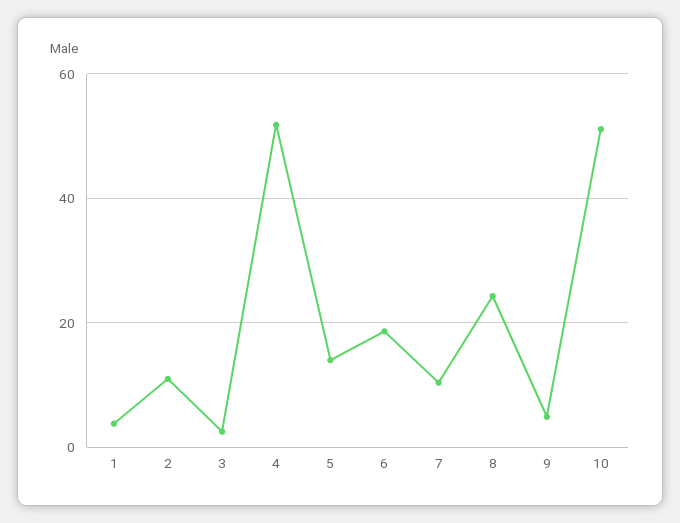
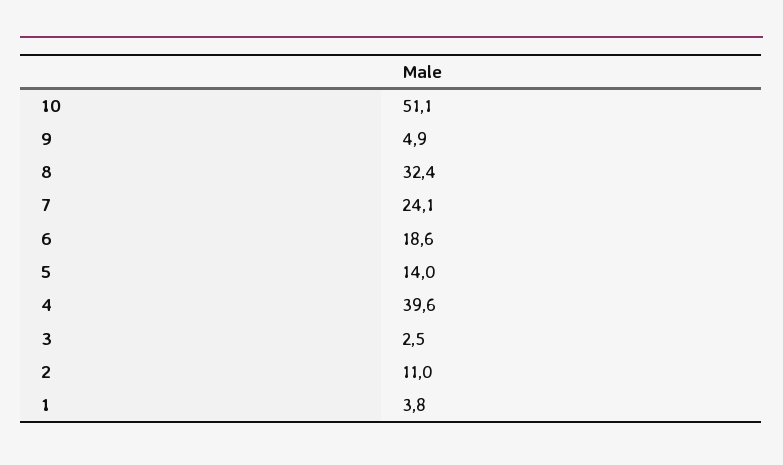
  {
    "1": 3.8,
    "2": 11,
    "3": 2.5,
-   "4": 52,
+   "4": 39.6,
    "5": 14,
    "6": 18.6,
-   "7": 10,
+   "7": 24.1,
-   "8": 24,
+   "8": 32.4,
    "9": 4.9,
    "10": 51.1
  }

